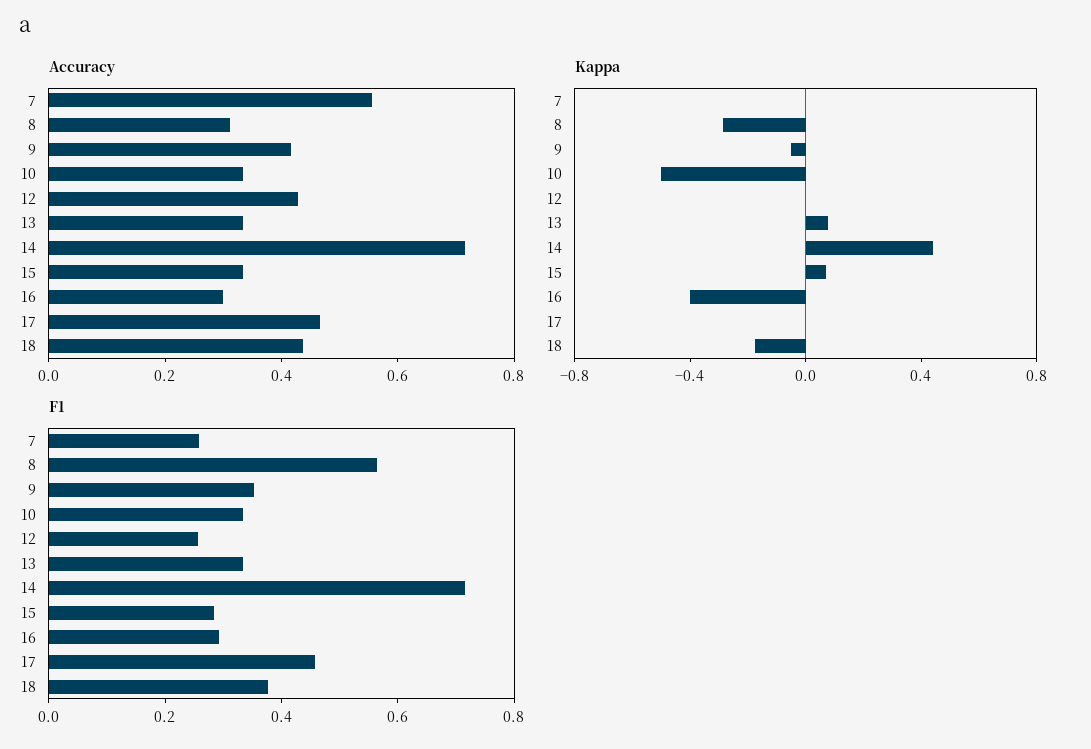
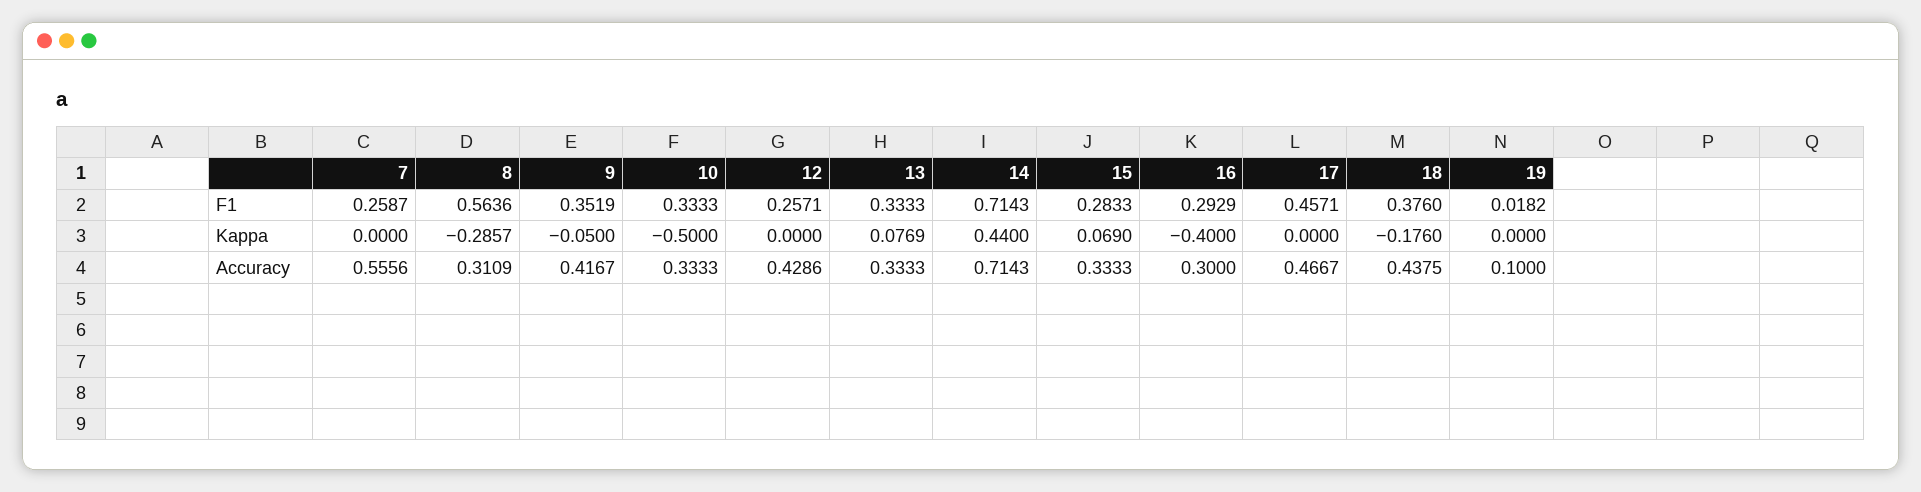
  {
    "Accuracy": {
      "7": 0.5556,
      "8": 0.3109,
      "9": 0.4167,
      "10": 0.3333,
      "12": 0.4286,
      "13": 0.3333,
      "14": 0.7143,
      "15": 0.3333,
      "16": 0.3,
      "17": 0.4667,
-     "18": 0.4375
+     "18": 0.4375,
+     "19": 0.1
    },
    "Kappa": {
      "7": 0,
      "8": -0.2857,
      "9": -0.05,
      "10": -0.5,
      "12": 0,
      "13": 0.0769,
      "14": 0.44,
      "15": 0.069,
      "16": -0.4,
      "17": 0,
-     "18": -0.176
+     "18": -0.176,
+     "19": 0
    },
    "F1": {
      "7": 0.2587,
      "8": 0.5636,
      "9": 0.3519,
      "10": 0.3333,
      "12": 0.2571,
      "13": 0.3333,
      "14": 0.7143,
      "15": 0.2833,
      "16": 0.2929,
      "17": 0.4571,
-     "18": 0.376
+     "18": 0.376,
+     "19": 0.0182
    }
  }

